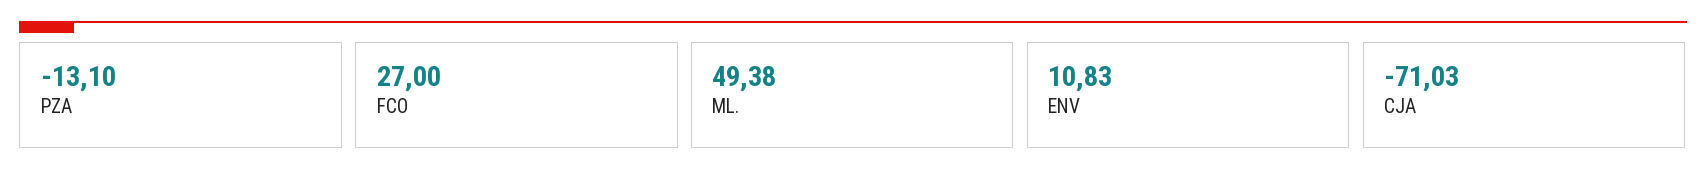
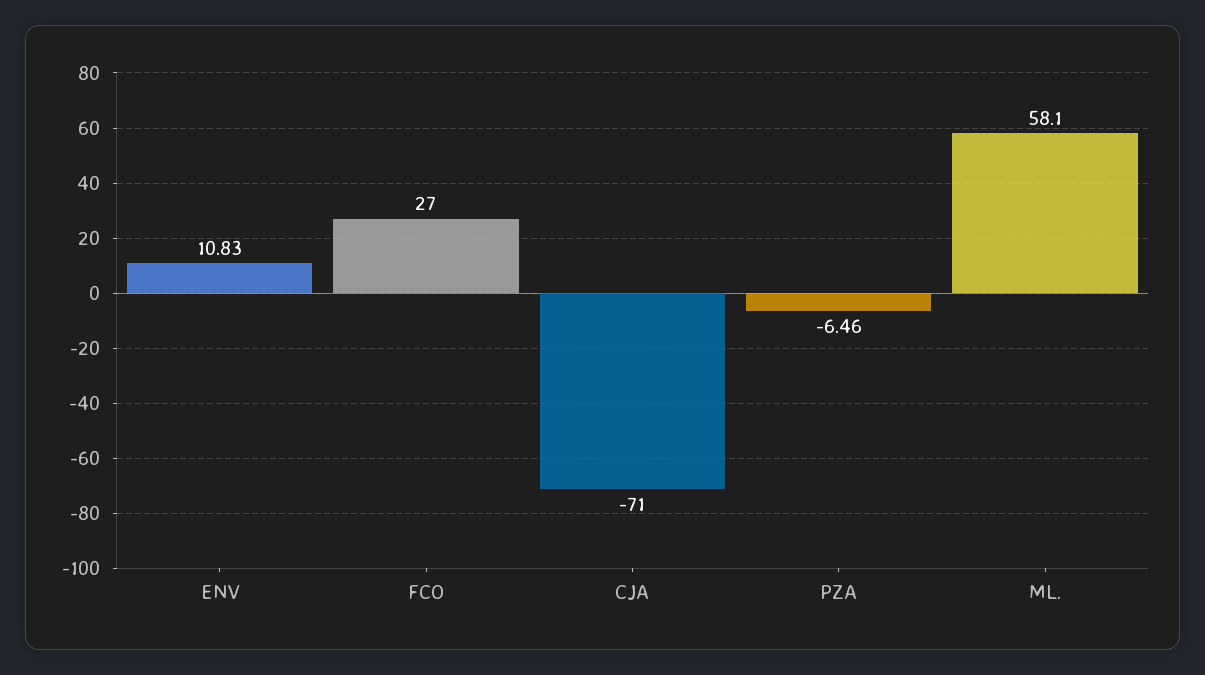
  {
-   "PZA": -13.1,
+   "PZA": -6.46,
    "FCO": 27,
-   "ML.": 49.38,
+   "ML.": 58.1,
    "ENV": 10.83,
-   "CJA": -71.03
+   "CJA": -71
  }

